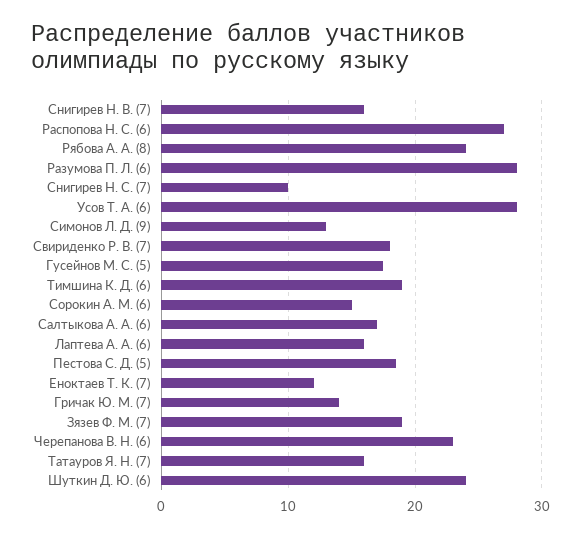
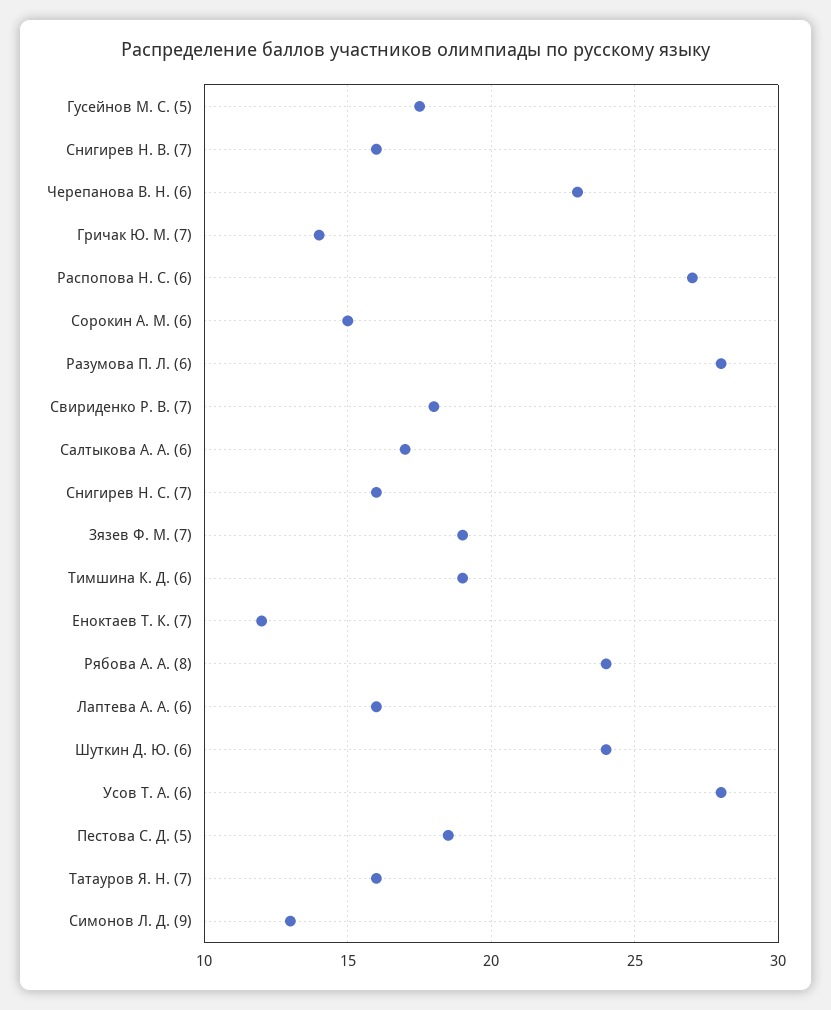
  {
    "Снигирев Н. В. (7)": 16,
    "Распопова Н. С. (6)": 27,
    "Рябова А. А. (8)": 24,
    "Разумова П. Л. (6)": 28,
-   "Снигирев Н. С. (7)": 10,
+   "Снигирев Н. С. (7)": 16,
    "Усов Т. А. (6)": 28,
    "Симонов Л. Д. (9)": 13,
    "Свириденко Р. В. (7)": 18,
    "Гусейнов М. С. (5)": 17.5,
    "Тимшина К. Д. (6)": 19,
    "Сорокин А. М. (6)": 15,
    "Салтыкова А. А. (6)": 17,
    "Лаптева А. А. (6)": 16,
    "Пестова С. Д. (5)": 18.5,
    "Еноктаев Т. К. (7)": 12,
    "Гричак Ю. М. (7)": 14,
    "Зязев Ф. М. (7)": 19,
    "Черепанова В. Н. (6)": 23,
    "Татауров Я. Н. (7)": 16,
    "Шуткин Д. Ю. (6)": 24
  }

